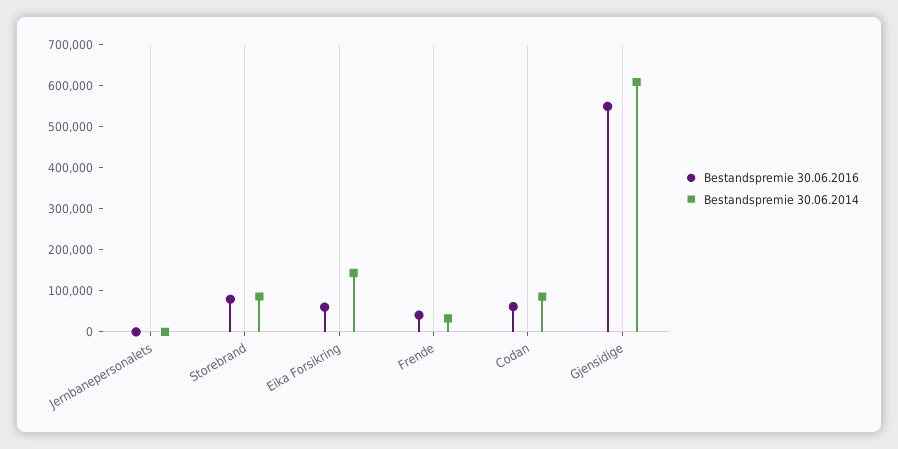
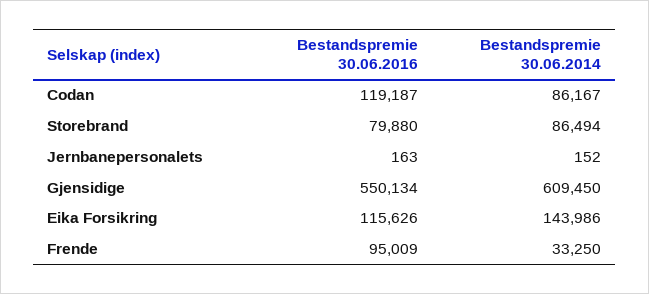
  {
    "Bestandspremie 30.06.2016": {
      "Jernbanepersonalets": 163,
      "Storebrand": 79880,
-     "Eika Forsikring": 60000,
+     "Eika Forsikring": 115626,
-     "Frende": 40000,
+     "Frende": 95009,
-     "Codan": 60000,
+     "Codan": 119187,
      "Gjensidige": 550134
    },
    "Bestandspremie 30.06.2014": {
      "Jernbanepersonalets": 152,
      "Storebrand": 86494,
      "Eika Forsikring": 143986,
      "Frende": 33250,
      "Codan": 86167,
      "Gjensidige": 609450
    }
  }

